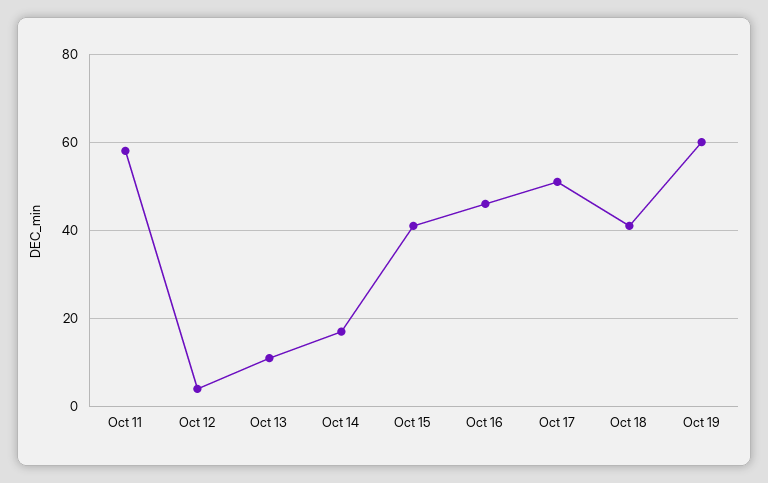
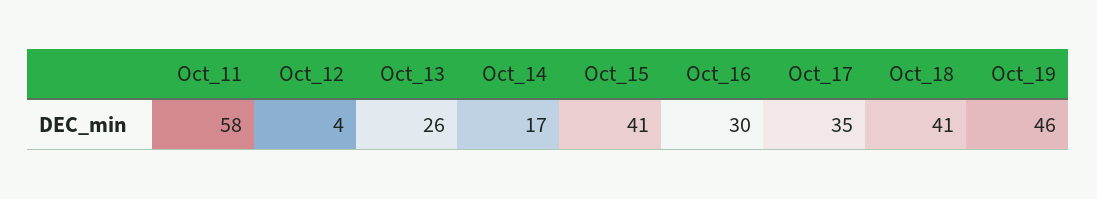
  {
    "Oct 11": 58,
    "Oct 12": 4,
-   "Oct 13": 10,
+   "Oct 13": 26,
    "Oct 14": 17,
    "Oct 15": 41,
-   "Oct 16": 45,
+   "Oct 16": 30,
-   "Oct 17": 50,
+   "Oct 17": 35,
    "Oct 18": 41,
-   "Oct 19": 60
+   "Oct 19": 46
  }

